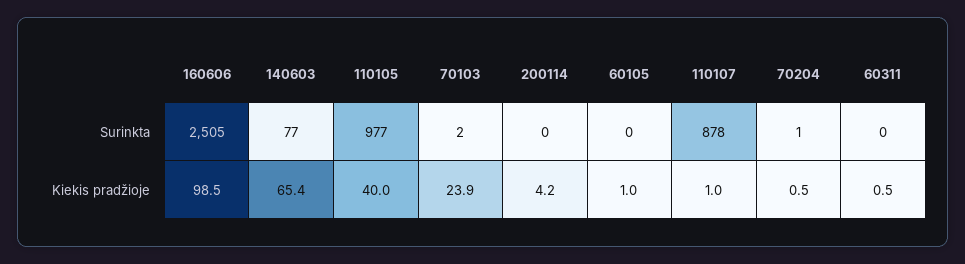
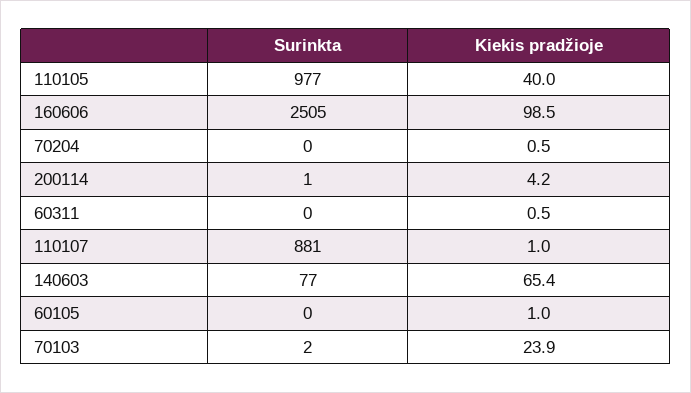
  {
    "160606": {
      "Surinkta": 2505,
      "Kiekis pradžioje": 98.5
    },
    "140603": {
      "Surinkta": 77,
      "Kiekis pradžioje": 65.4
    },
    "110105": {
      "Surinkta": 977,
      "Kiekis pradžioje": 40
    },
    "70103": {
      "Surinkta": 2,
      "Kiekis pradžioje": 23.9
    },
    "200114": {
-     "Surinkta": 0,
+     "Surinkta": 1,
      "Kiekis pradžioje": 4.2
    },
    "60105": {
      "Surinkta": 0,
      "Kiekis pradžioje": 1
    },
    "110107": {
-     "Surinkta": 878,
+     "Surinkta": 881,
      "Kiekis pradžioje": 1
    },
    "70204": {
-     "Surinkta": 1,
+     "Surinkta": 0,
      "Kiekis pradžioje": 0.5
    },
    "60311": {
      "Surinkta": 0,
      "Kiekis pradžioje": 0.5
    }
  }

